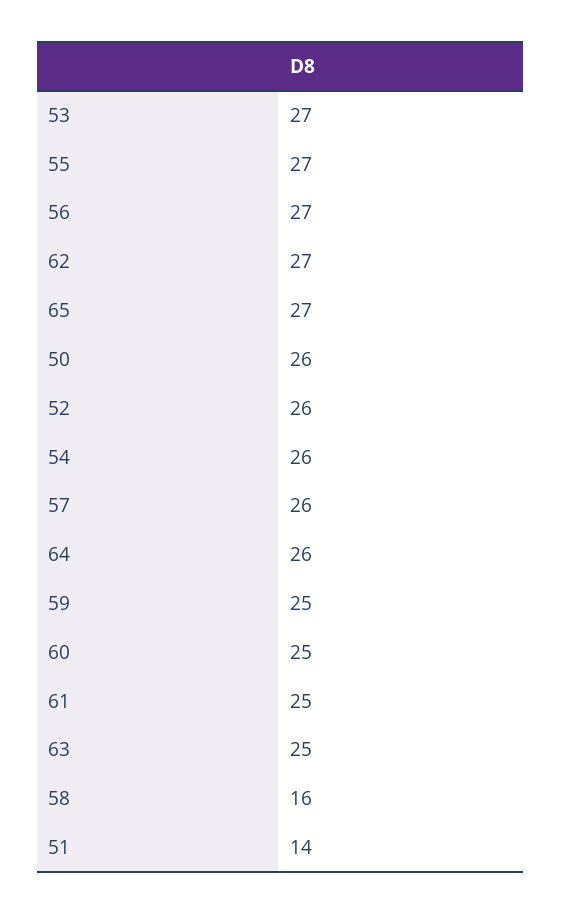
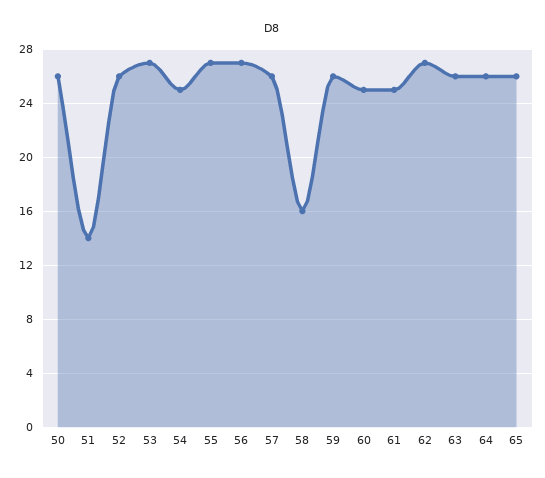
  {
    "53": 27,
    "55": 27,
    "56": 27,
    "62": 27,
-   "65": 27,
+   "65": 26,
    "50": 26,
    "52": 26,
-   "54": 26,
+   "54": 25,
    "57": 26,
    "64": 26,
-   "59": 25,
+   "59": 26,
    "60": 25,
    "61": 25,
-   "63": 25,
+   "63": 26,
    "58": 16,
    "51": 14
  }

